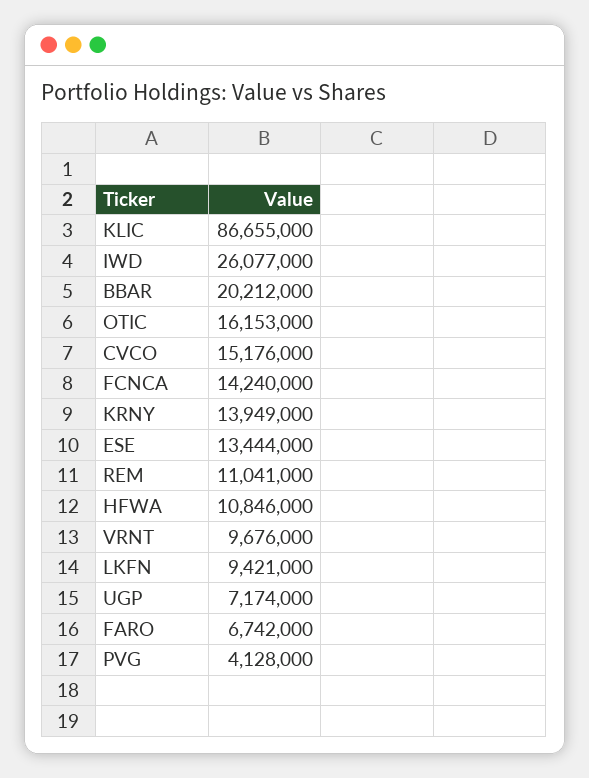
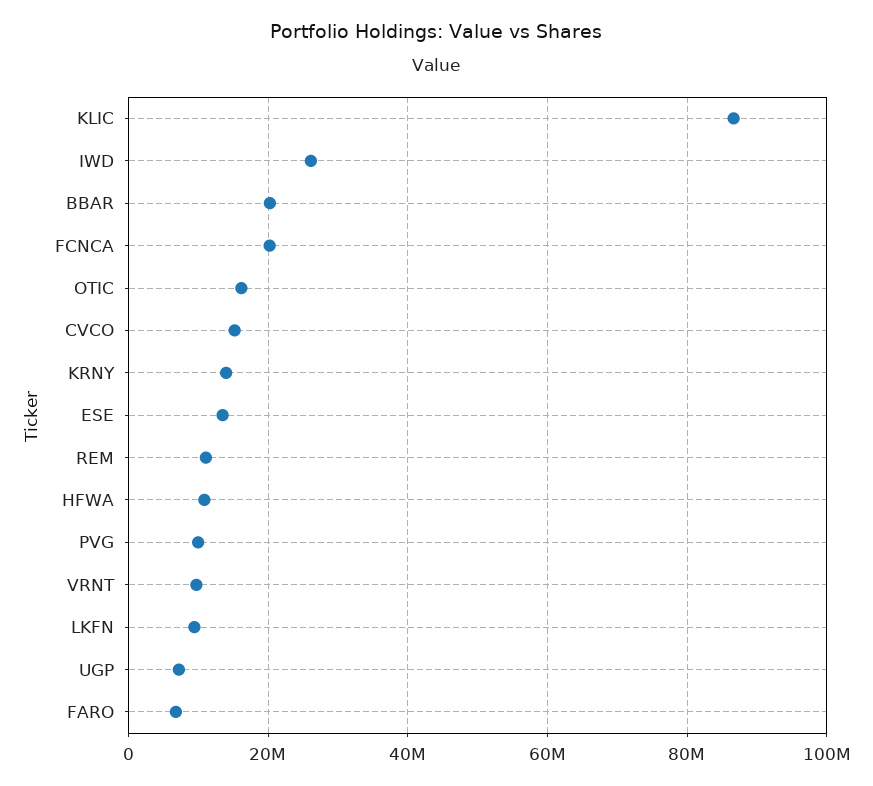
  {
    "KLIC": 86655000,
    "IWD": 26077000,
    "BBAR": 20212000,
    "OTIC": 16153000,
    "CVCO": 15176000,
-   "FCNCA": 14240000,
+   "FCNCA": 20000000,
    "KRNY": 13949000,
    "ESE": 13444000,
    "REM": 11041000,
    "HFWA": 10846000,
    "VRNT": 9676000,
    "LKFN": 9421000,
    "UGP": 7174000,
    "FARO": 6742000,
-   "PVG": 4128000
+   "PVG": 10000000
  }

